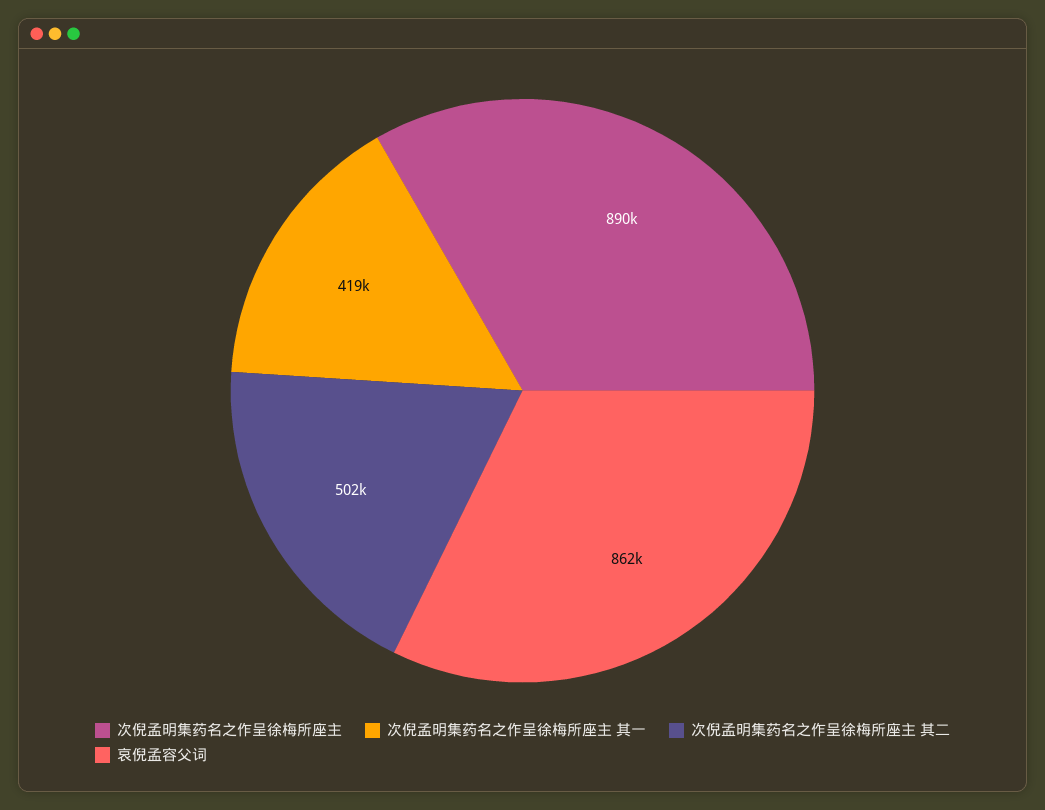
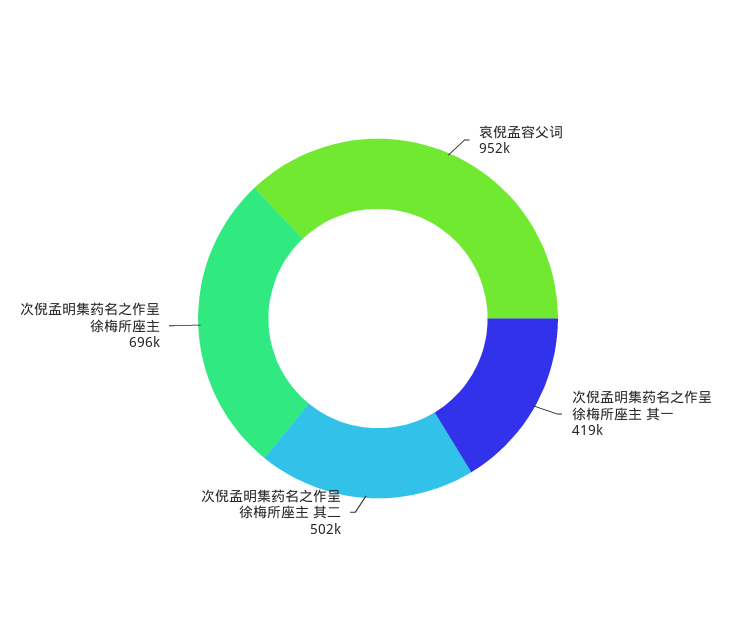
  {
-   "次倪孟明集药名之作呈徐梅所座主": 890000,
+   "次倪孟明集药名之作呈徐梅所座主": 696000,
    "次倪孟明集药名之作呈徐梅所座主 其一": 419000,
    "次倪孟明集药名之作呈徐梅所座主 其二": 502000,
-   "哀倪孟容父词": 862000
+   "哀倪孟容父词": 952000
  }

